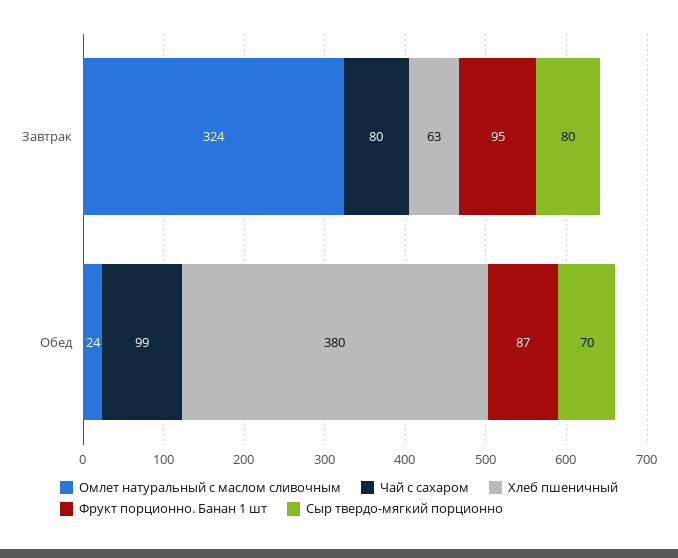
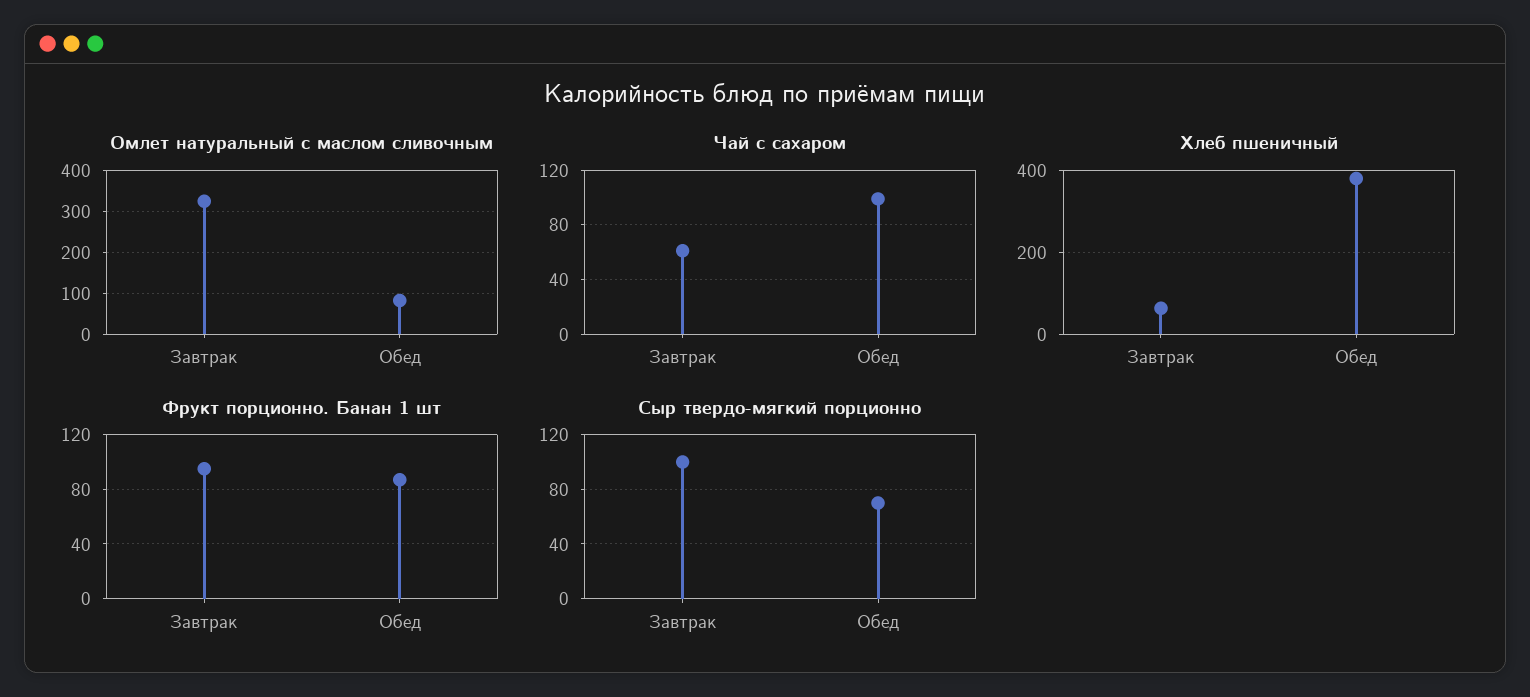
  {
    "Омлет натуральный с маслом сливочным": {
      "Завтрак": 324,
-     "Обед": 24
+     "Обед": 80
    },
    "Чай с сахаром": {
-     "Завтрак": 80,
+     "Завтрак": 60,
      "Обед": 99
    },
    "Хлеб пшеничный": {
      "Завтрак": 63,
      "Обед": 380
    },
    "Фрукт порционно. Банан 1 шт": {
      "Завтрак": 95,
      "Обед": 87
    },
    "Сыр твердо-мягкий порционно": {
-     "Завтрак": 80,
+     "Завтрак": 100,
      "Обед": 70
    }
  }

